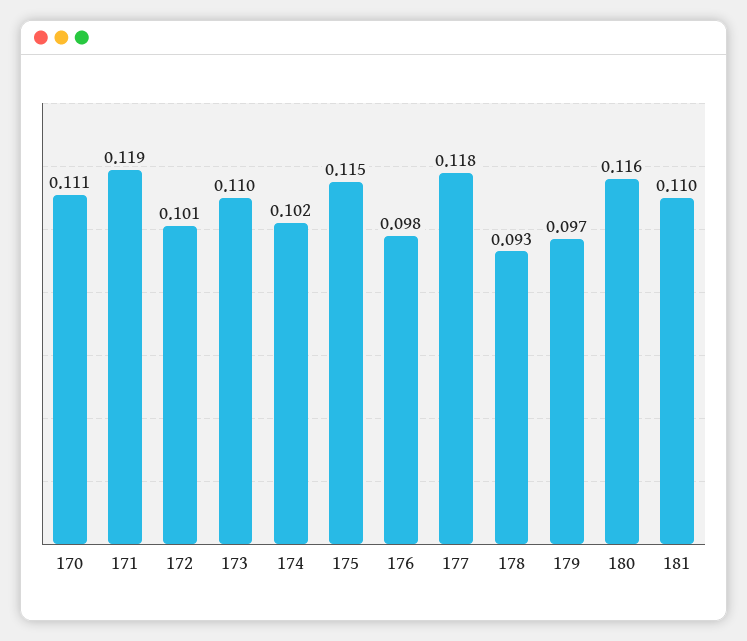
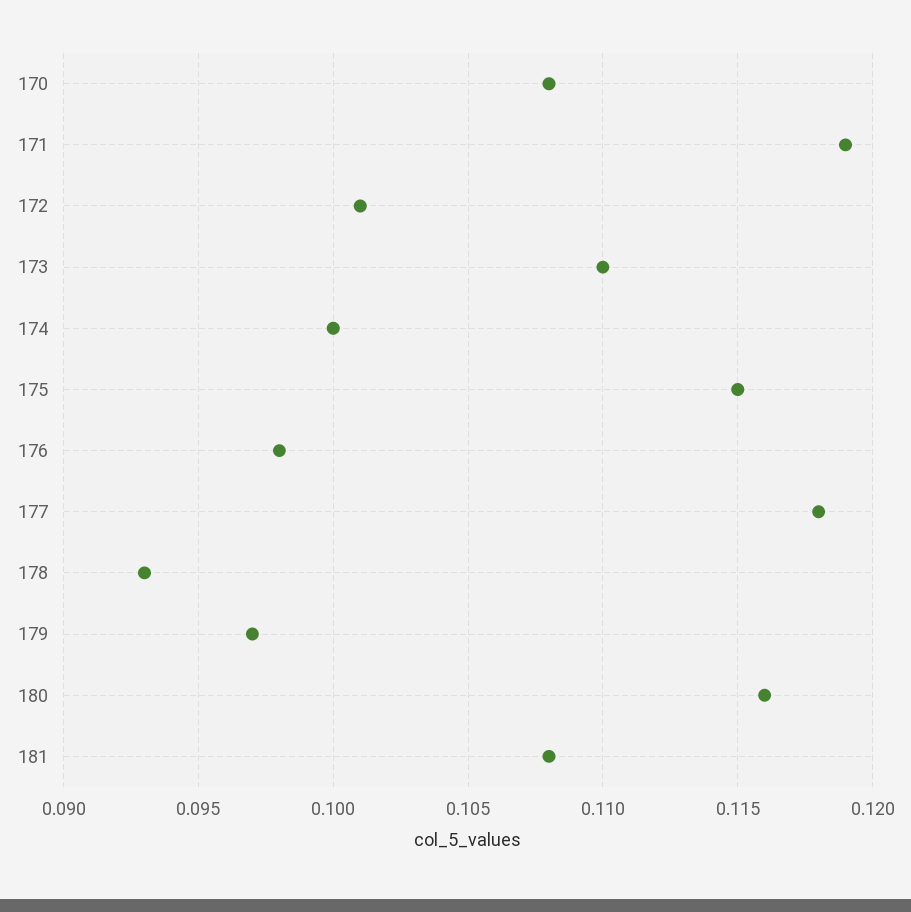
  {
-   "170": 0.111,
+   "170": 0.108,
    "171": 0.119,
    "172": 0.101,
    "173": 0.11,
-   "174": 0.102,
+   "174": 0.1,
    "175": 0.115,
    "176": 0.098,
    "177": 0.118,
    "178": 0.093,
    "179": 0.097,
    "180": 0.116,
-   "181": 0.11
+   "181": 0.108
  }

